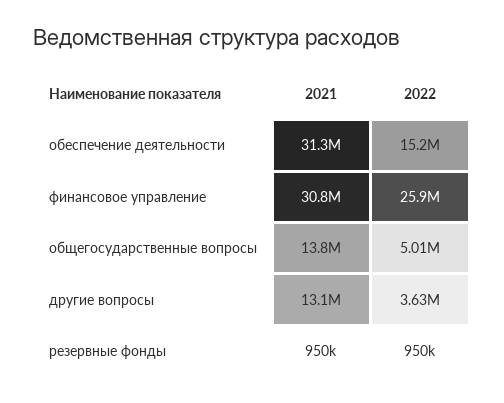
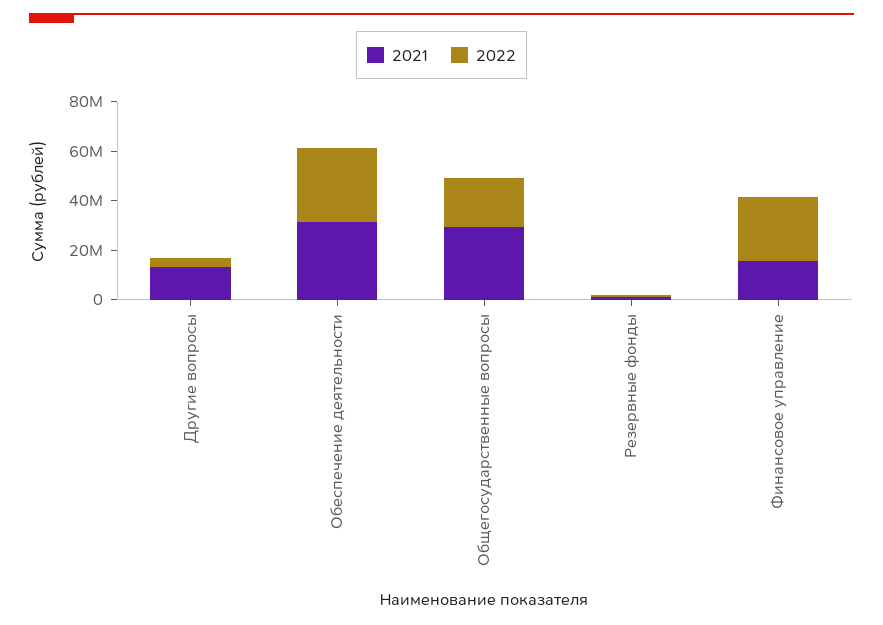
  {
    "2021": {
      "обеспечение деятельности": 31300000,
-     "финансовое управление": 30800000,
+     "финансовое управление": 15000000,
-     "общегосударственные вопросы": 13800000,
+     "общегосударственные вопросы": 30000000,
      "другие вопросы": 13100000,
      "резервные фонды": 950000
    },
    "2022": {
-     "обеспечение деятельности": 15200000,
+     "обеспечение деятельности": 30000000,
      "финансовое управление": 25900000,
-     "общегосударственные вопросы": 5010000,
+     "общегосударственные вопросы": 20000000,
      "другие вопросы": 3630000,
      "резервные фонды": 950000
    }
  }

